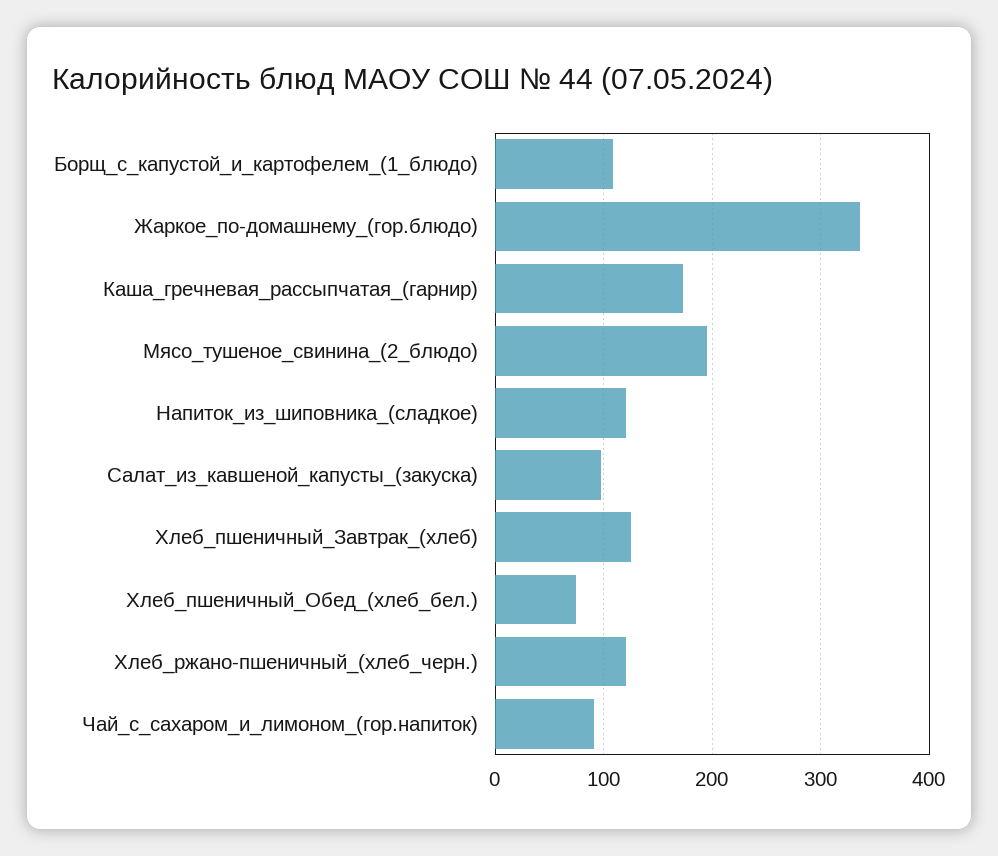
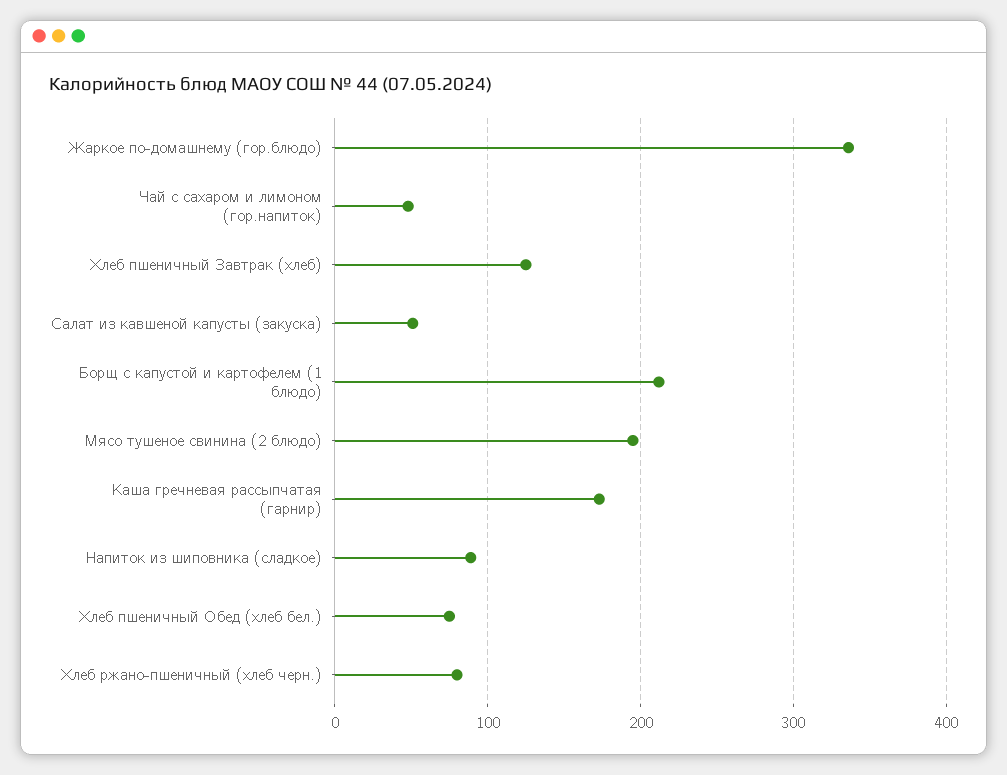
  {
-   "Борщ_с_капустой_и_картофелем_(1_блюдо)": 110,
+   "Борщ_с_капустой_и_картофелем_(1_блюдо)": 210,
    "Жаркое_по-домашнему_(гор.блюдо)": 340,
    "Каша_гречневая_рассыпчатая_(гарнир)": 170,
    "Мясо_тушеное_свинина_(2_блюдо)": 200,
-   "Напиток_из_шиповника_(сладкое)": 120,
+   "Напиток_из_шиповника_(сладкое)": 90,
-   "Салат_из_кавшеной_капусты_(закуска)": 100,
+   "Салат_из_кавшеной_капусты_(закуска)": 50,
    "Хлеб_пшеничный_Завтрак_(хлеб)": 130,
    "Хлеб_пшеничный_Обед_(хлеб_бел.)": 80,
-   "Хлеб_ржано-пшеничный_(хлеб_черн.)": 120,
+   "Хлеб_ржано-пшеничный_(хлеб_черн.)": 80,
-   "Чай_с_сахаром_и_лимоном_(гор.напиток)": 90
+   "Чай_с_сахаром_и_лимоном_(гор.напиток)": 50
  }

